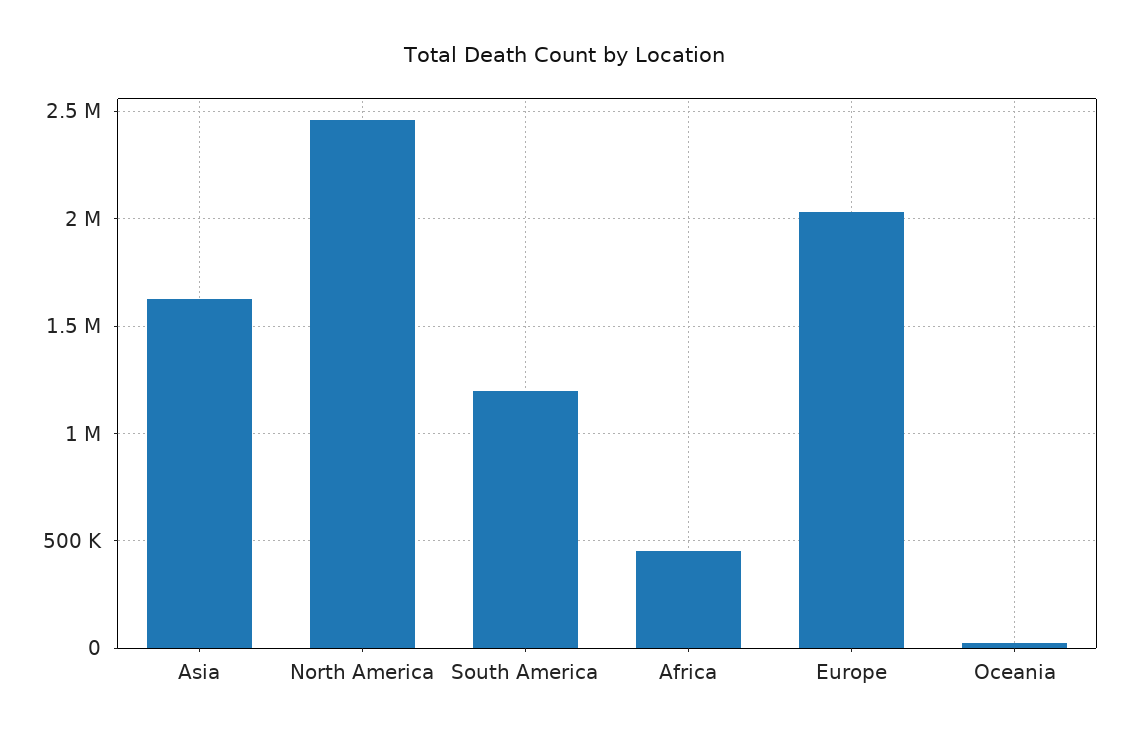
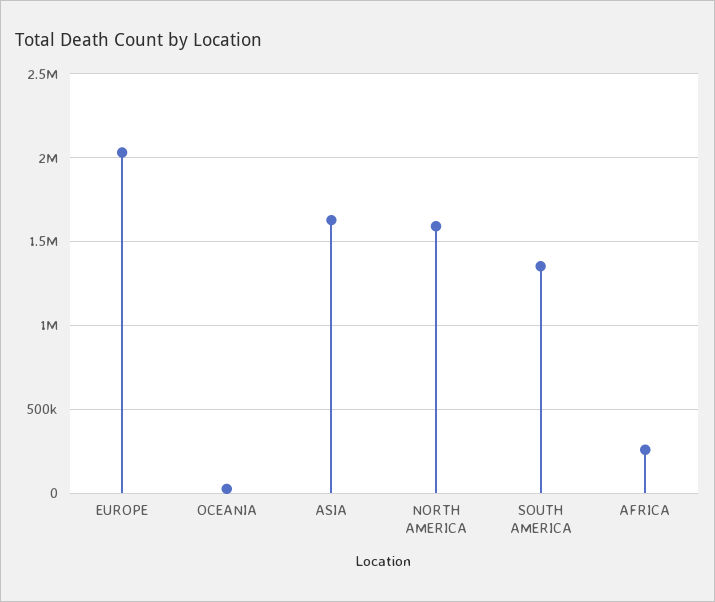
  {
    "Asia": 1650000,
-   "North America": 2450000,
+   "North America": 1600000,
-   "South America": 1200000,
+   "South America": 1350000,
-   "Africa": 450000,
+   "Africa": 250000,
    "Europe": 2050000,
    "Oceania": 50000
  }

